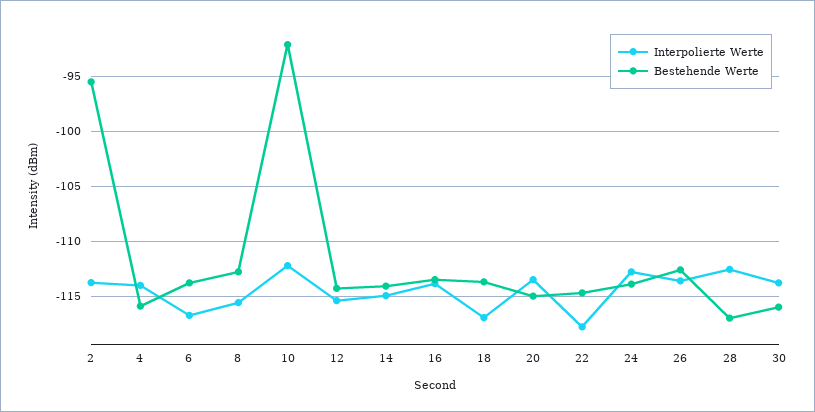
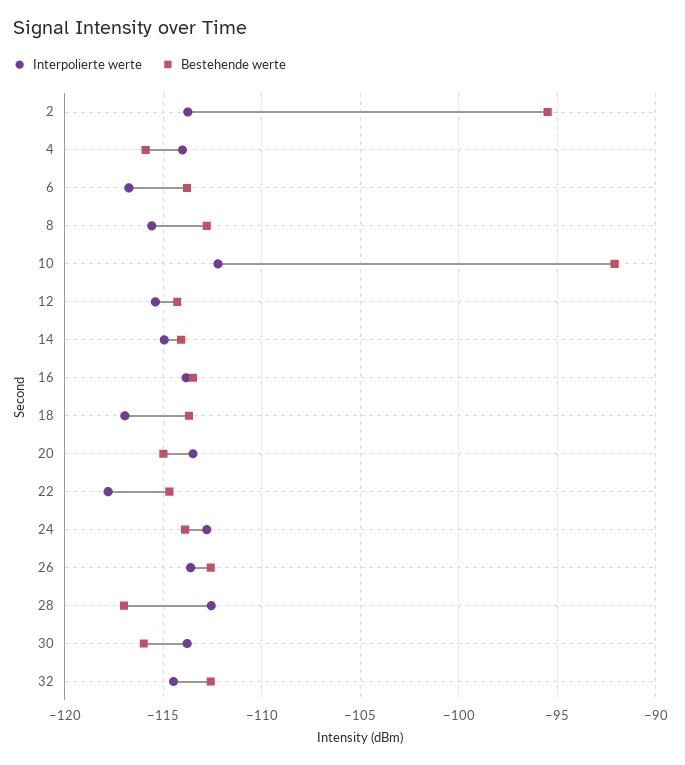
  {
    "Interpolierte Werte": {
      "2": -114,
      "4": -114,
      "6": -117,
      "8": -115.5,
      "10": -112,
      "12": -115.5,
      "14": -115,
      "16": -114,
      "18": -117,
      "20": -113.5,
      "22": -118,
      "24": -113,
      "26": -113.5,
      "28": -112.5,
-     "30": -114
+     "30": -114,
+     "32": -114.5
    },
    "Bestehende Werte": {
      "2": -95.5,
      "4": -116,
      "6": -114,
      "8": -113,
      "10": -92,
      "12": -114.5,
      "14": -114,
      "16": -113.5,
      "18": -113.5,
      "20": -115,
      "22": -114.5,
      "24": -114,
      "26": -112.5,
      "28": -117,
-     "30": -116
+     "30": -116,
+     "32": -112.5
    }
  }

